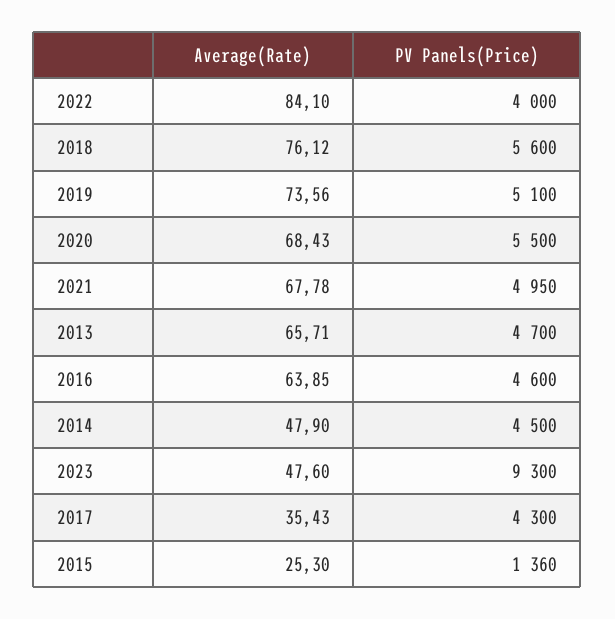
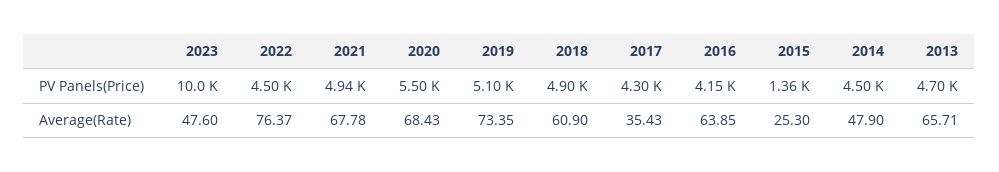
  {
    "Average(Rate)": {
-     "2022": 84.1,
+     "2022": 76.37,
-     "2018": 76.12,
+     "2018": 60.9,
-     "2019": 73.56,
+     "2019": 73.35,
      "2020": 68.43,
      "2021": 67.78,
      "2013": 65.71,
      "2016": 63.85,
      "2014": 47.9,
      "2023": 47.6,
      "2017": 35.43,
      "2015": 25.3
    },
    "PV Panels(Price)": {
-     "2022": 4000,
+     "2022": 4500,
-     "2018": 5600,
+     "2018": 4900,
      "2019": 5100,
      "2020": 5500,
-     "2021": 4950,
+     "2021": 4940,
      "2013": 4700,
-     "2016": 4600,
+     "2016": 4150,
      "2014": 4500,
-     "2023": 9300,
+     "2023": 10000,
      "2017": 4300,
      "2015": 1360
    }
  }

